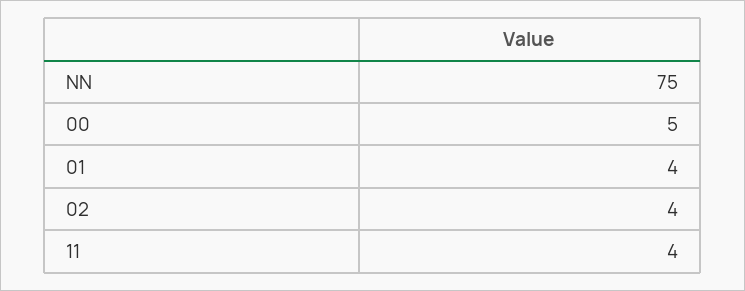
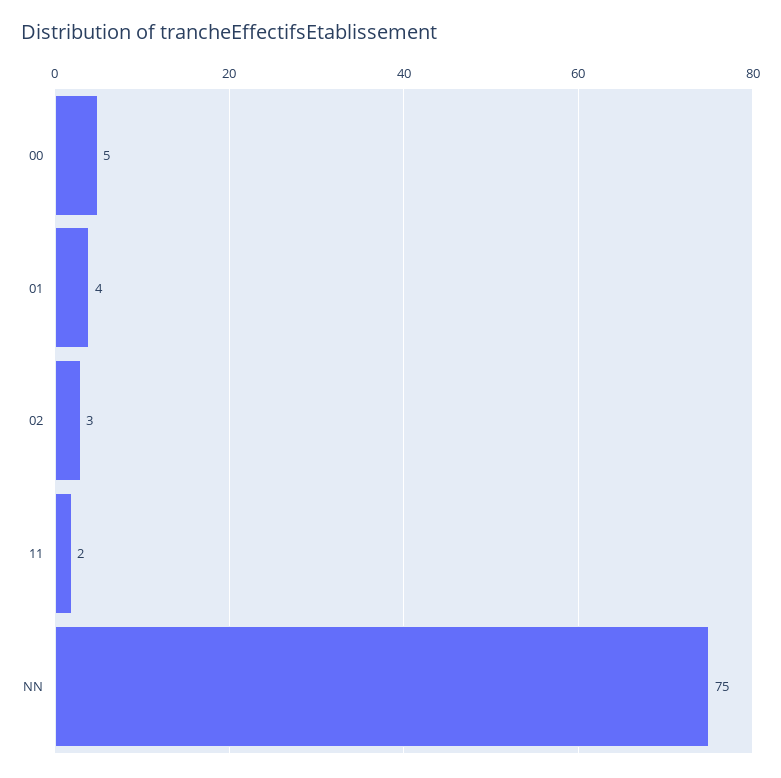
  {
    "NN": 75,
    "00": 5,
    "01": 4,
-   "02": 4,
+   "02": 3,
-   "11": 4
+   "11": 2
  }

